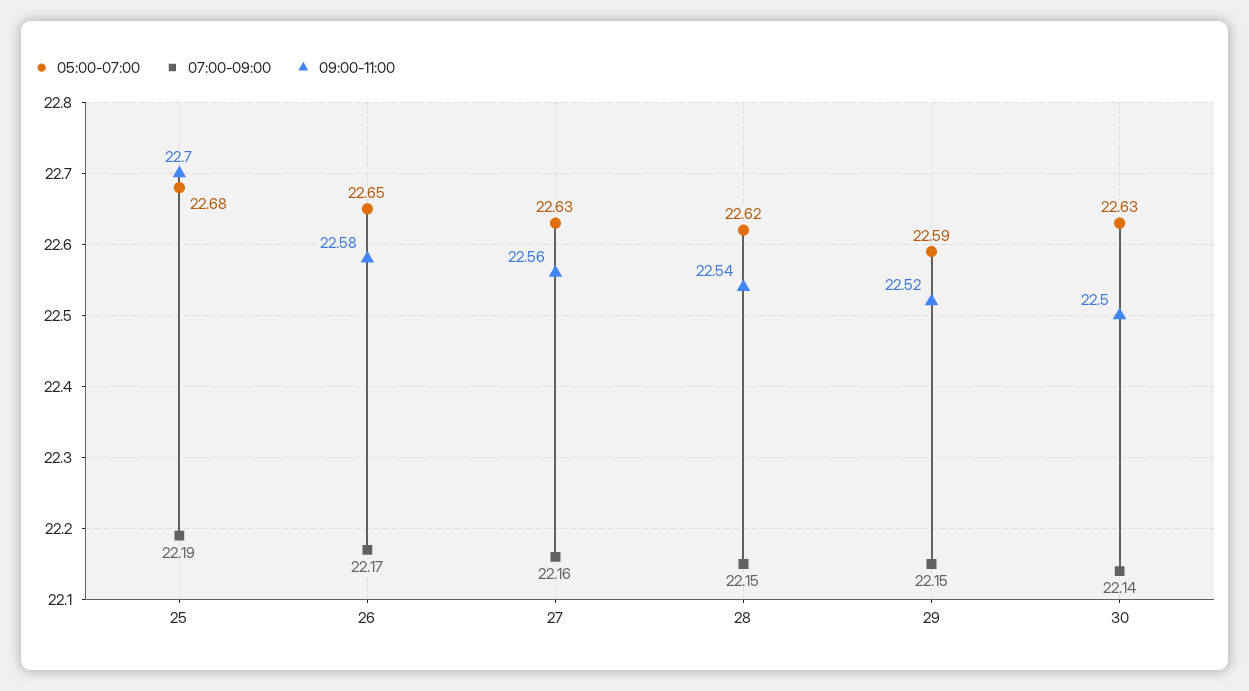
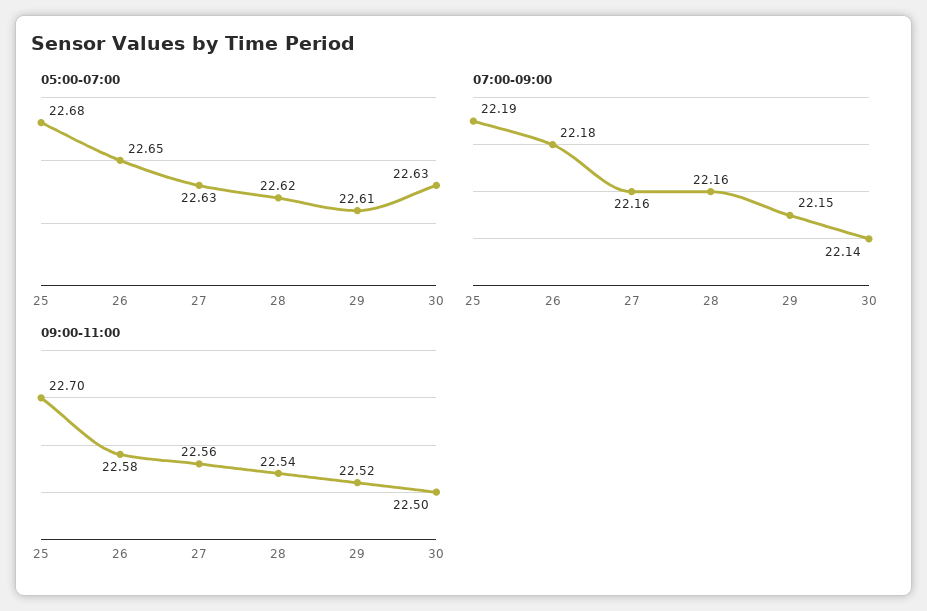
  {
    "05:00-07:00": {
      "25": 22.68,
      "26": 22.65,
      "27": 22.63,
      "28": 22.62,
-     "29": 22.59,
+     "29": 22.61,
      "30": 22.63
    },
    "07:00-09:00": {
      "25": 22.19,
-     "26": 22.17,
+     "26": 22.18,
      "27": 22.16,
-     "28": 22.15,
+     "28": 22.16,
      "29": 22.15,
      "30": 22.14
    },
    "09:00-11:00": {
      "25": 22.7,
      "26": 22.58,
      "27": 22.56,
      "28": 22.54,
      "29": 22.52,
      "30": 22.5
    }
  }

